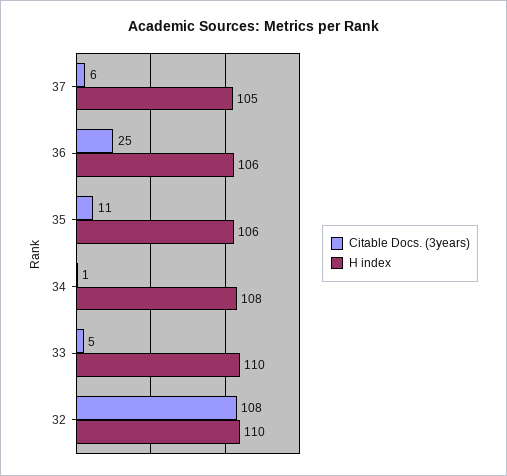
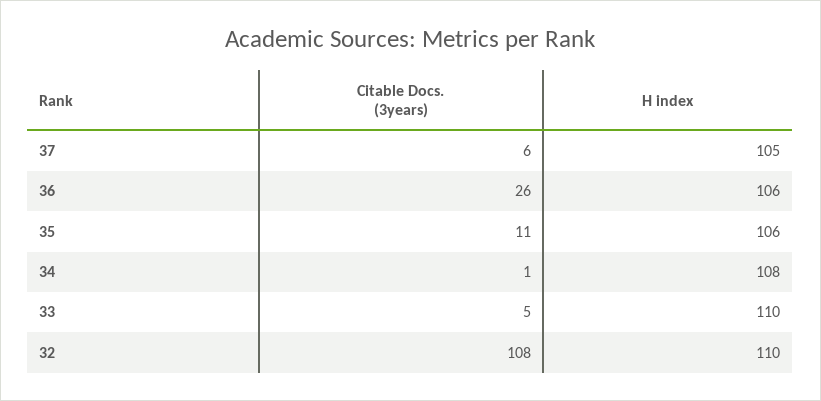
  {
    "Citable Docs. (3years)": {
      "37": 6,
-     "36": 25,
+     "36": 26,
      "35": 11,
      "34": 1,
      "33": 5,
      "32": 108
    },
    "H index": {
      "37": 105,
      "36": 106,
      "35": 106,
      "34": 108,
      "33": 110,
      "32": 110
    }
  }

